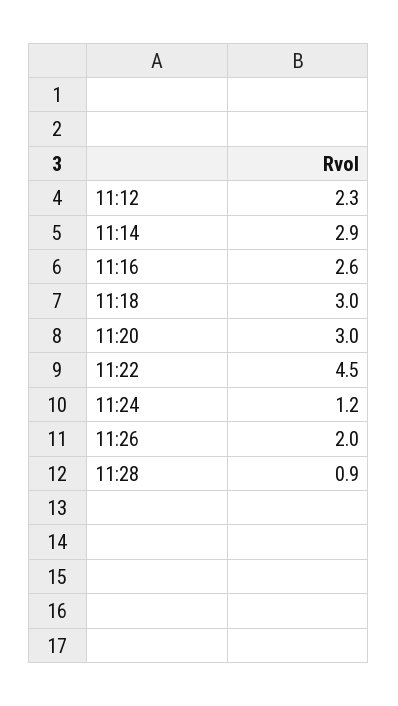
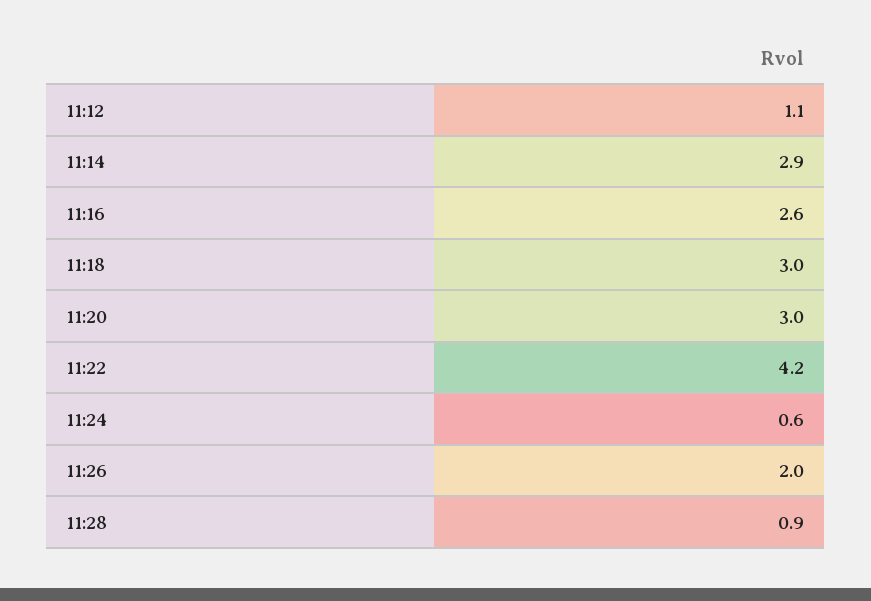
  {
-   "11:12": 2.3,
+   "11:12": 1.1,
    "11:14": 2.9,
    "11:16": 2.6,
    "11:18": 3,
    "11:20": 3,
-   "11:22": 4.5,
+   "11:22": 4.2,
-   "11:24": 1.2,
+   "11:24": 0.6,
    "11:26": 2,
    "11:28": 0.9
  }

